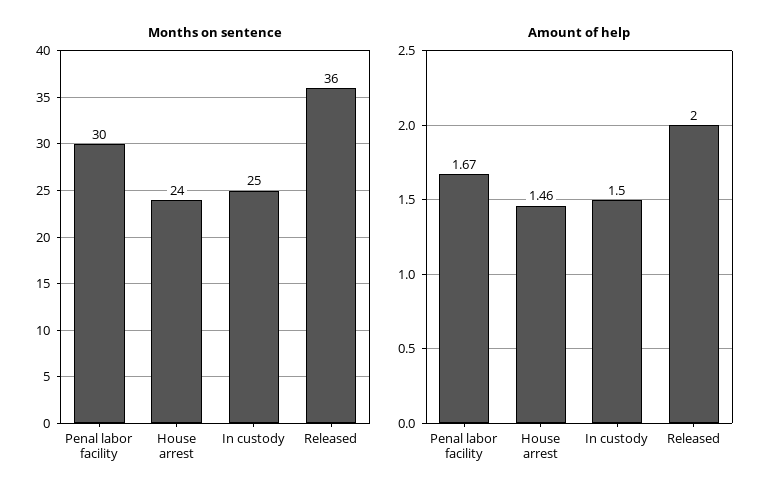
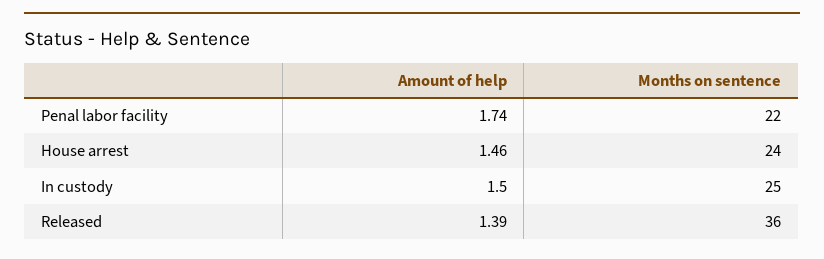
  {
    "Months on sentence": {
-     "Penal labor facility": 30,
+     "Penal labor facility": 22,
      "House arrest": 24,
      "In custody": 25,
      "Released": 36
    },
    "Amount of help": {
-     "Penal labor facility": 1.67,
+     "Penal labor facility": 1.74,
      "House arrest": 1.46,
      "In custody": 1.5,
-     "Released": 2
+     "Released": 1.39
    }
  }

